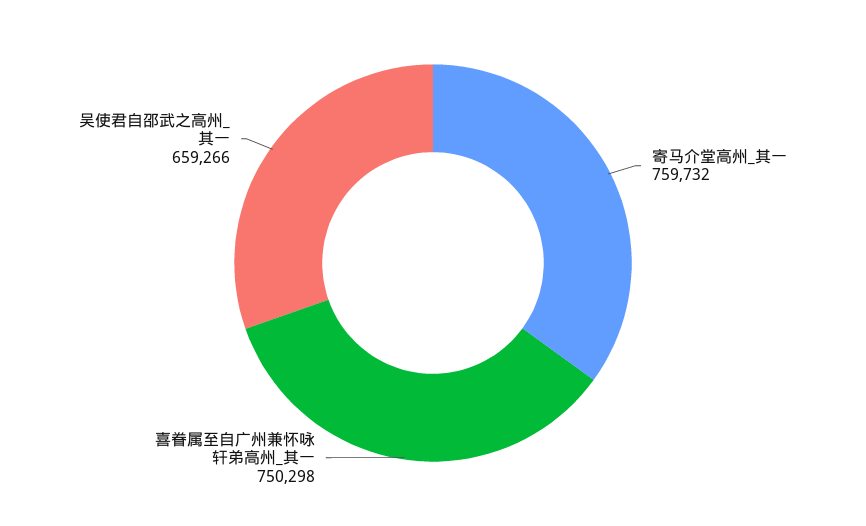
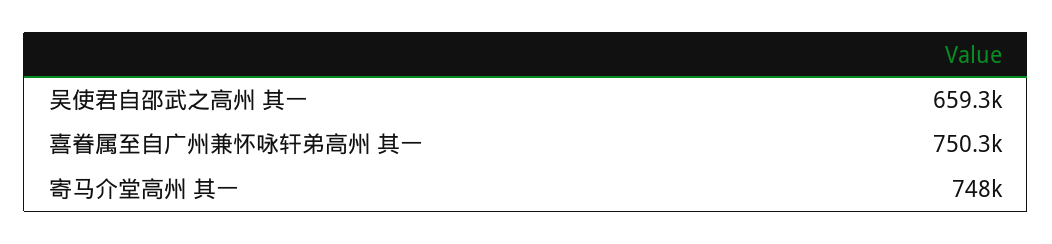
  {
-   "寄马介堂高州_其一": 759732,
+   "寄马介堂高州_其一": 748000,
    "喜眷属至自广州兼怀咏轩弟高州_其一": 750298,
    "吴使君自邵武之高州_其一": 659266
  }

